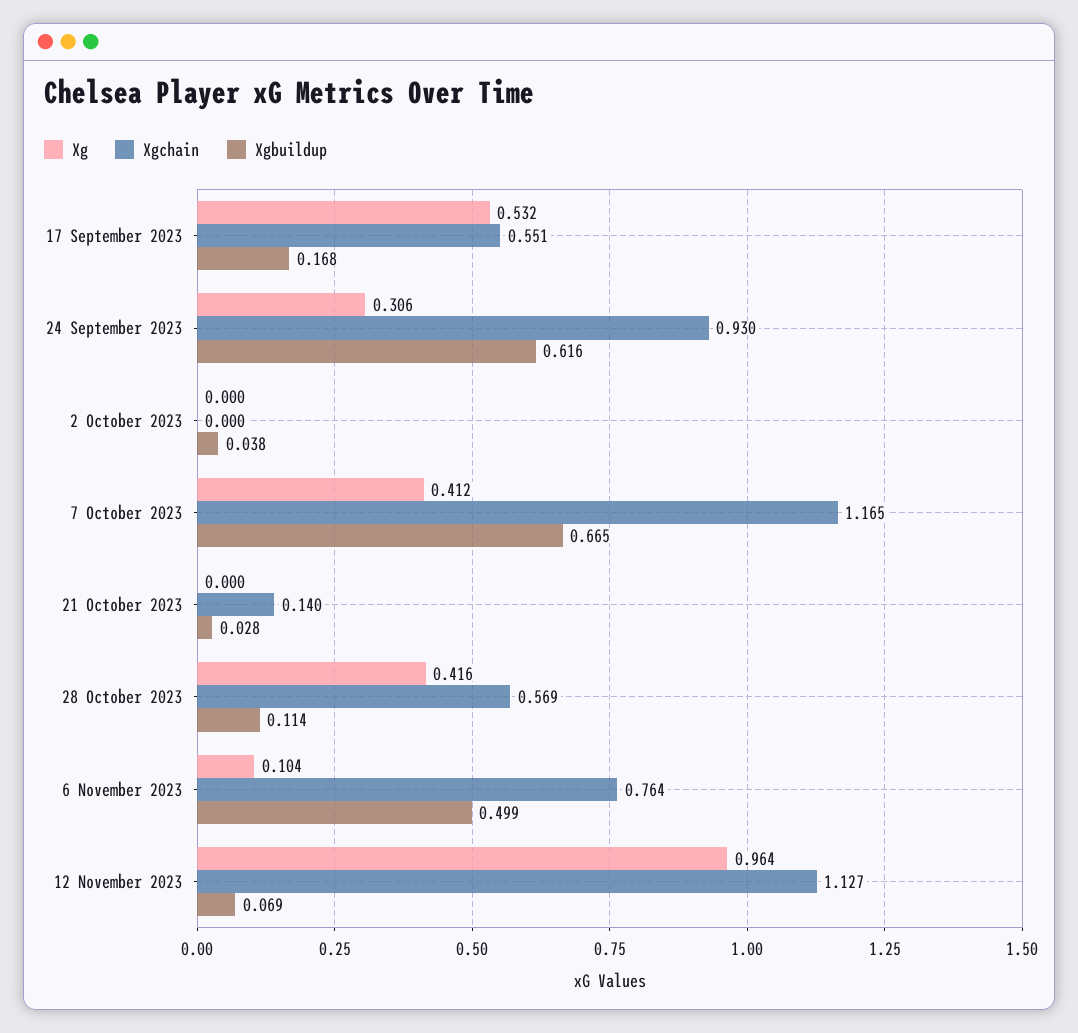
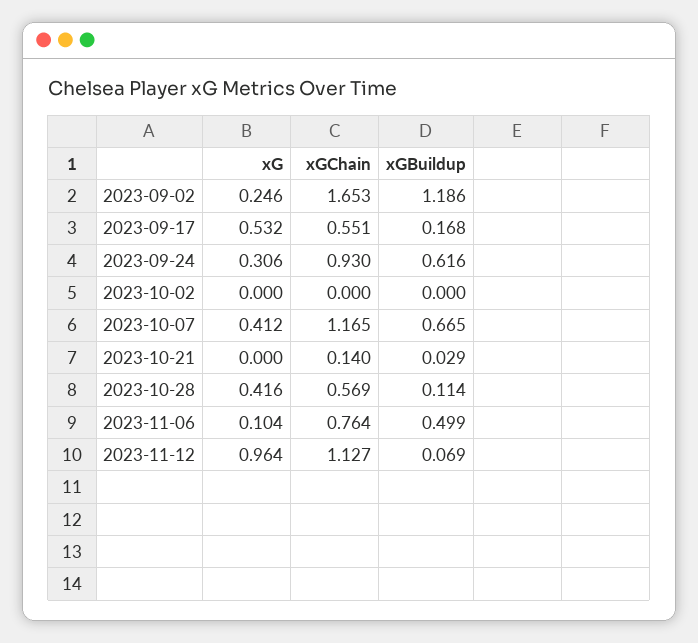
  {
    "Xg": {
      "17 September 2023": 0.532,
      "24 September 2023": 0.306,
      "2 October 2023": 0,
      "7 October 2023": 0.412,
      "21 October 2023": 0,
      "28 October 2023": 0.416,
      "6 November 2023": 0.104,
-     "12 November 2023": 0.964
+     "12 November 2023": 0.964,
+     "2023-09-02": 0.246
    },
    "Xgchain": {
      "17 September 2023": 0.551,
      "24 September 2023": 0.93,
      "2 October 2023": 0,
      "7 October 2023": 1.165,
      "21 October 2023": 0.14,
      "28 October 2023": 0.569,
      "6 November 2023": 0.764,
-     "12 November 2023": 1.127
+     "12 November 2023": 1.127,
+     "2023-09-02": 1.653
    },
    "Xgbuildup": {
      "17 September 2023": 0.168,
      "24 September 2023": 0.616,
-     "2 October 2023": 0.038,
+     "2 October 2023": 0,
      "7 October 2023": 0.665,
-     "21 October 2023": 0.028,
+     "21 October 2023": 0.029,
      "28 October 2023": 0.114,
      "6 November 2023": 0.499,
-     "12 November 2023": 0.069
+     "12 November 2023": 0.069,
+     "2023-09-02": 1.186
    }
  }

